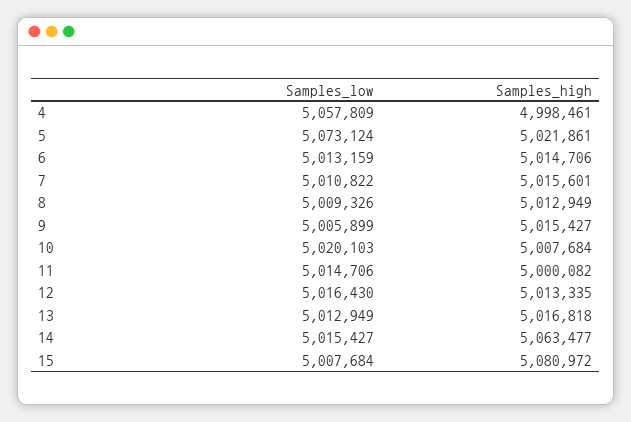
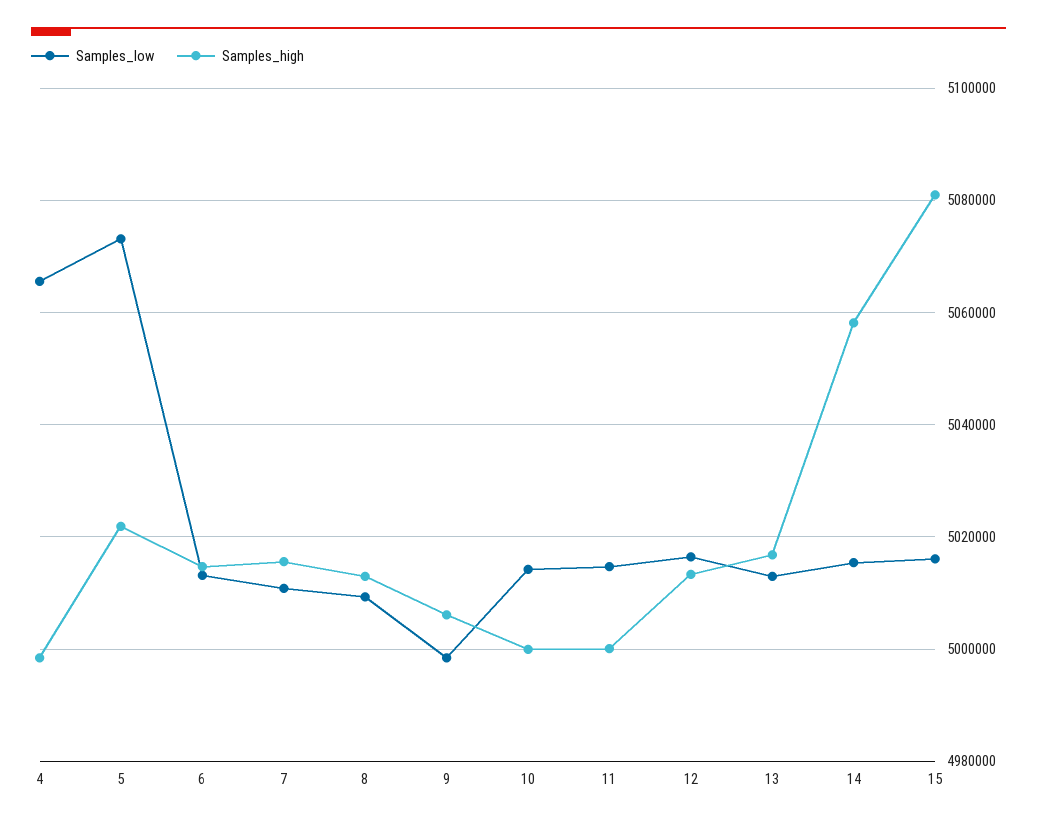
  {
    "Samples_low": {
-     "4": 5057809,
+     "4": 5066000,
      "5": 5073124,
      "6": 5013159,
      "7": 5010822,
      "8": 5009326,
-     "9": 5005899,
+     "9": 4998000,
-     "10": 5020103,
+     "10": 5014000,
      "11": 5014706,
      "12": 5016430,
      "13": 5012949,
      "14": 5015427,
-     "15": 5007684
+     "15": 5016000
    },
    "Samples_high": {
      "4": 4998461,
      "5": 5021861,
      "6": 5014706,
      "7": 5015601,
      "8": 5012949,
-     "9": 5015427,
+     "9": 5006000,
-     "10": 5007684,
+     "10": 5000000,
      "11": 5000082,
      "12": 5013335,
      "13": 5016818,
-     "14": 5063477,
+     "14": 5058000,
      "15": 5080972
    }
  }

